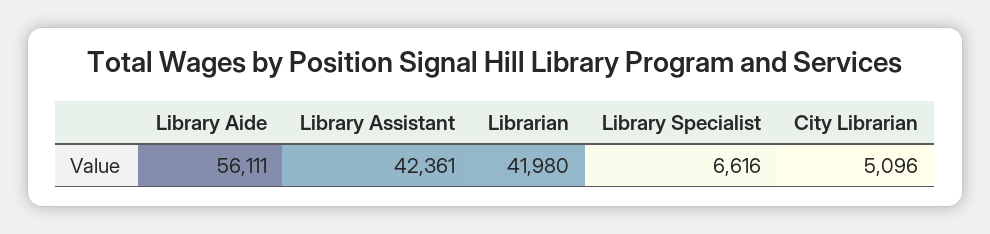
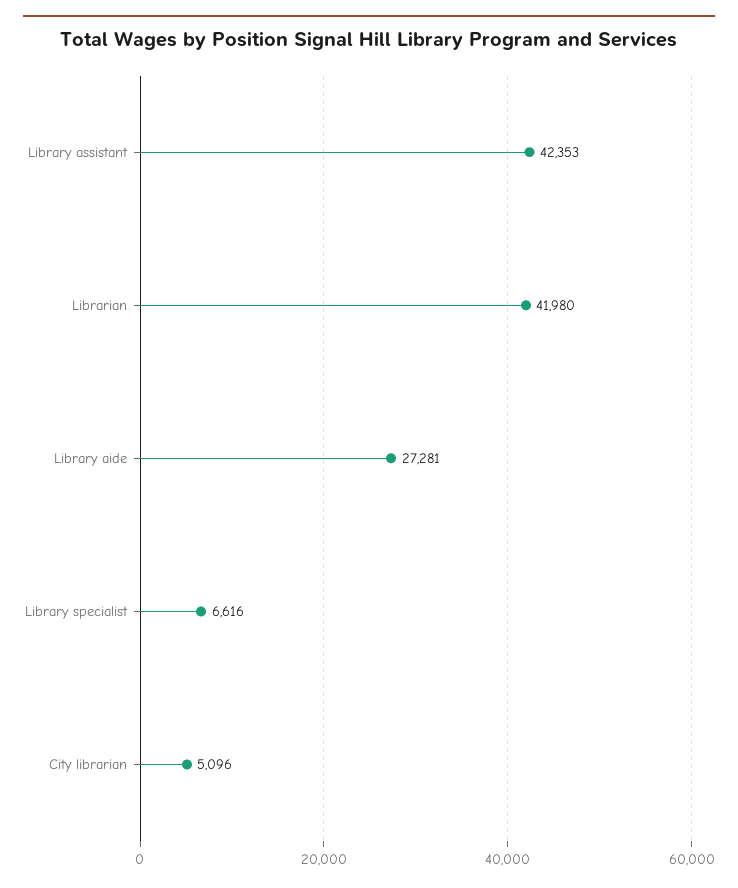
  {
-   "Library Aide": 56111,
+   "Library Aide": 27281,
-   "Library Assistant": 42361,
+   "Library Assistant": 42353,
    "Librarian": 41980,
    "Library Specialist": 6616,
    "City Librarian": 5096
  }

